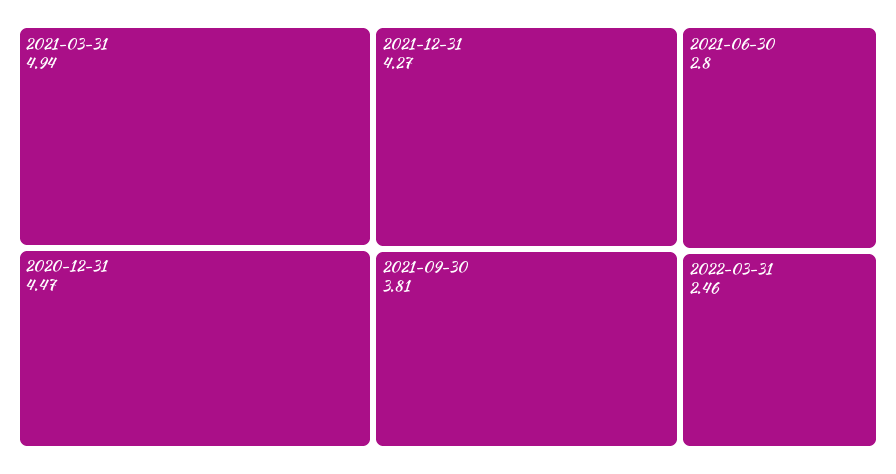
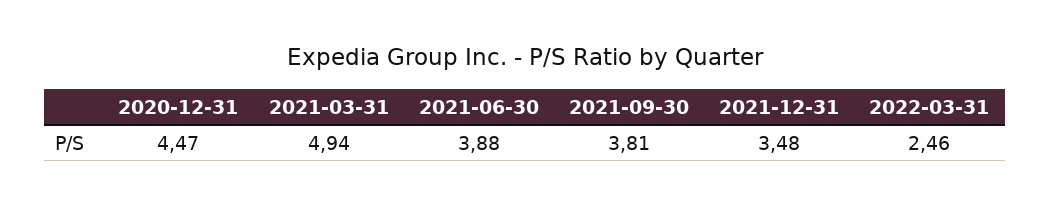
  {
    "2021-03-31": 4.94,
    "2020-12-31": 4.47,
-   "2021-12-31": 4.27,
+   "2021-12-31": 3.48,
    "2021-09-30": 3.81,
-   "2021-06-30": 2.8,
+   "2021-06-30": 3.88,
    "2022-03-31": 2.46
  }

